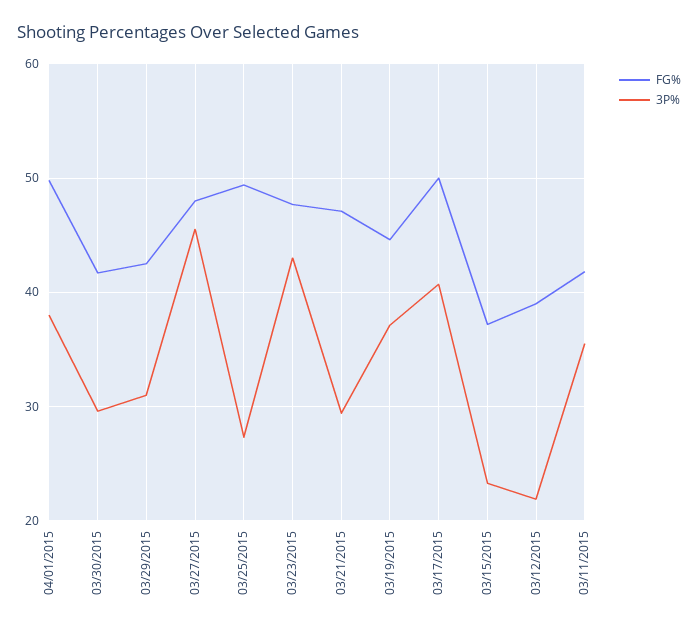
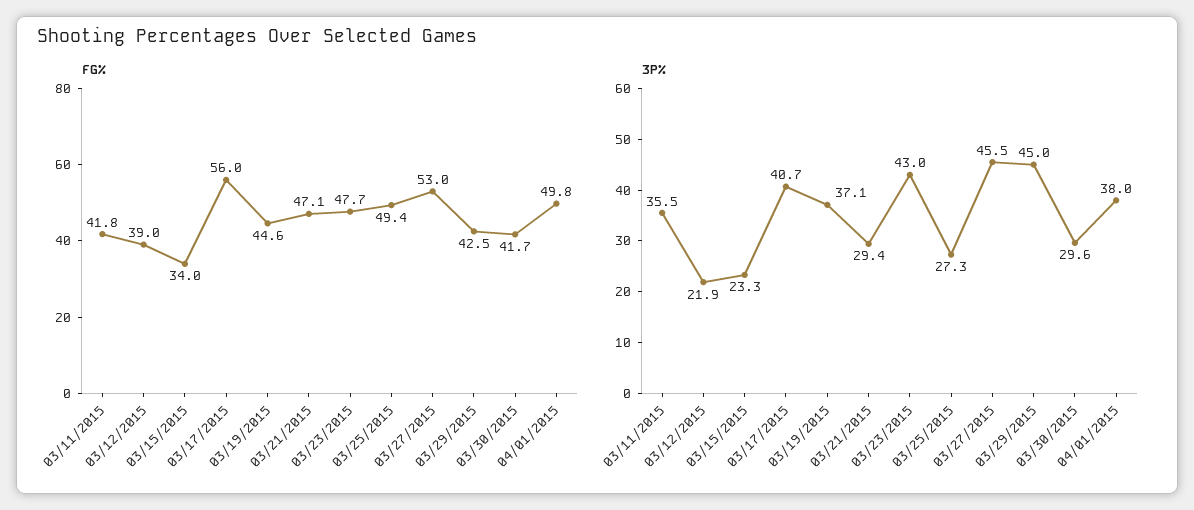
  {
    "FG%": {
      "04/01/2015": 49.8,
      "03/30/2015": 41.7,
      "03/29/2015": 42.5,
-     "03/27/2015": 48,
+     "03/27/2015": 53,
      "03/25/2015": 49.4,
      "03/23/2015": 47.7,
      "03/21/2015": 47.1,
      "03/19/2015": 44.6,
-     "03/17/2015": 50,
+     "03/17/2015": 56,
-     "03/15/2015": 37,
+     "03/15/2015": 34,
      "03/12/2015": 39,
      "03/11/2015": 41.8
    },
    "3P%": {
      "04/01/2015": 38,
      "03/30/2015": 29.6,
-     "03/29/2015": 31,
+     "03/29/2015": 45,
      "03/27/2015": 45.5,
      "03/25/2015": 27.3,
      "03/23/2015": 43,
      "03/21/2015": 29.4,
      "03/19/2015": 37.1,
      "03/17/2015": 40.7,
      "03/15/2015": 23.3,
      "03/12/2015": 21.9,
      "03/11/2015": 35.5
    }
  }

